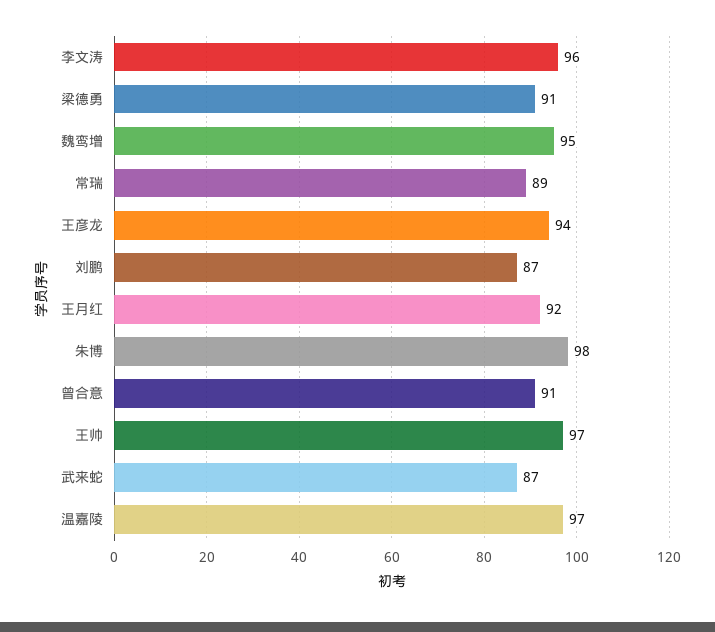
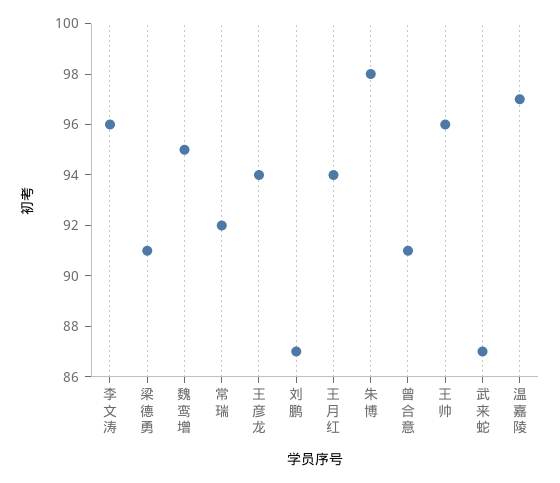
  {
    "李文涛": 96,
    "梁德勇": 91,
    "魏鸾增": 95,
-   "常瑞": 89,
+   "常瑞": 92,
    "王彦龙": 94,
    "刘鹏": 87,
-   "王月红": 92,
+   "王月红": 94,
    "朱博": 98,
    "曾合意": 91,
-   "王帅": 97,
+   "王帅": 96,
    "武来蛇": 87,
    "温嘉陵": 97
  }

